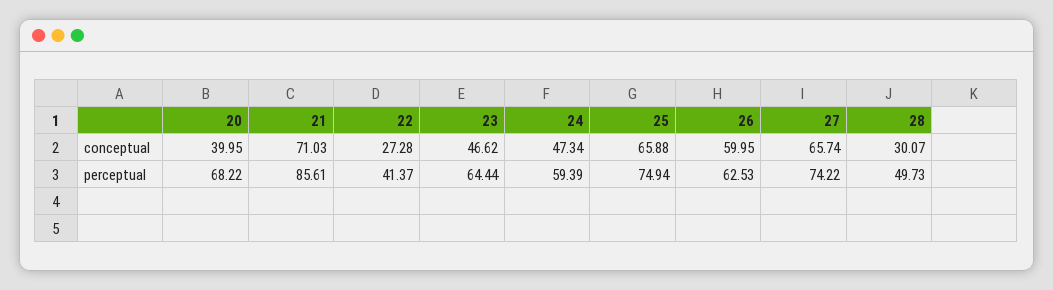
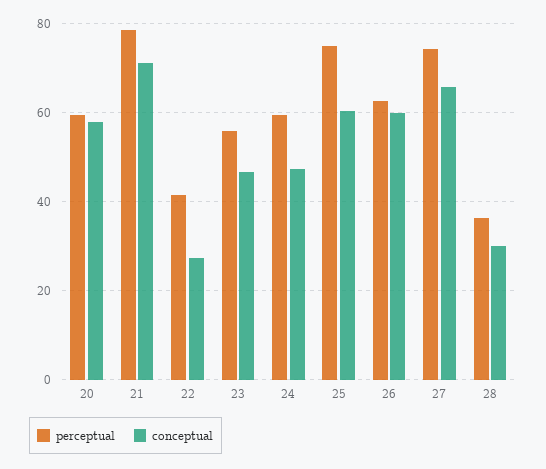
  {
    "conceptual": {
-     "20": 39.95,
+     "20": 58,
      "21": 71.03,
      "22": 27.28,
      "23": 46.62,
      "24": 47.34,
-     "25": 65.88,
+     "25": 60,
      "26": 59.95,
      "27": 65.74,
      "28": 30.07
    },
    "perceptual": {
-     "20": 68.22,
+     "20": 60,
-     "21": 85.61,
+     "21": 78,
      "22": 41.37,
-     "23": 64.44,
+     "23": 56,
      "24": 59.39,
      "25": 74.94,
      "26": 62.53,
      "27": 74.22,
-     "28": 49.73
+     "28": 36
    }
  }

